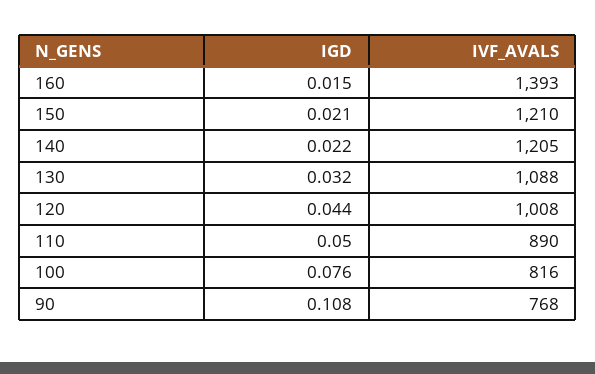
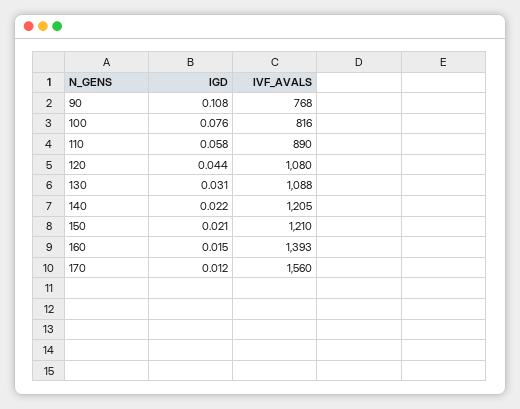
  {
    "IGD": {
      "160": 0.015,
      "150": 0.021,
      "140": 0.022,
-     "130": 0.032,
+     "130": 0.031,
      "120": 0.044,
-     "110": 0.05,
+     "110": 0.058,
      "100": 0.076,
-     "90": 0.108
+     "90": 0.108,
+     "170": 0.012
    },
    "IVF_AVALS": {
      "160": 1393,
      "150": 1210,
      "140": 1205,
      "130": 1088,
-     "120": 1008,
+     "120": 1080,
      "110": 890,
      "100": 816,
-     "90": 768
+     "90": 768,
+     "170": 1560
    }
  }

